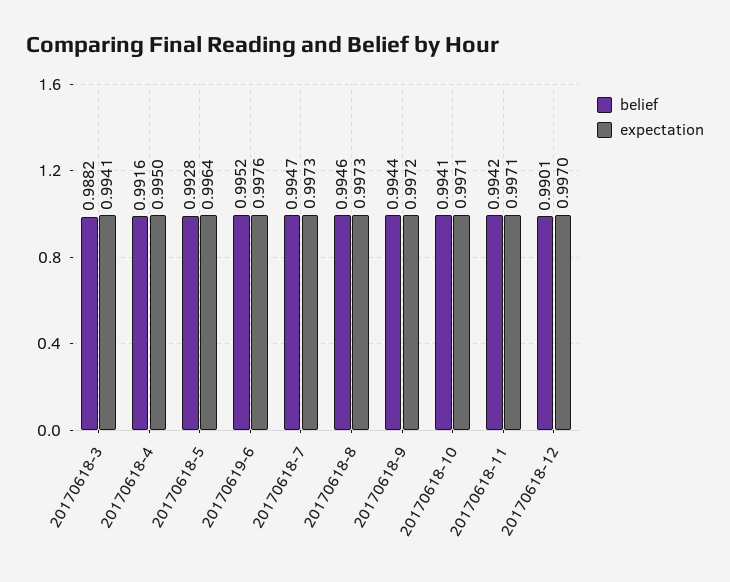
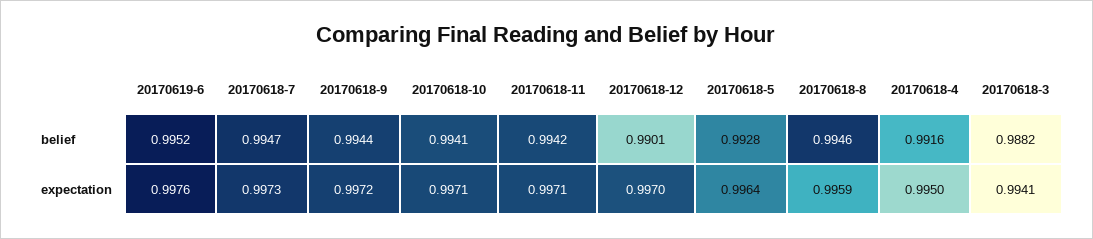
  {
    "belief": {
      "20170618-3": 0.9882,
      "20170618-4": 0.9916,
      "20170618-5": 0.9928,
      "20170619-6": 0.9952,
      "20170618-7": 0.9947,
      "20170618-8": 0.9946,
      "20170618-9": 0.9944,
      "20170618-10": 0.9941,
      "20170618-11": 0.9942,
      "20170618-12": 0.9901
    },
    "expectation": {
      "20170618-3": 0.9941,
      "20170618-4": 0.995,
      "20170618-5": 0.9964,
      "20170619-6": 0.9976,
      "20170618-7": 0.9973,
-     "20170618-8": 0.9973,
+     "20170618-8": 0.9959,
      "20170618-9": 0.9972,
      "20170618-10": 0.9971,
      "20170618-11": 0.9971,
      "20170618-12": 0.997
    }
  }

